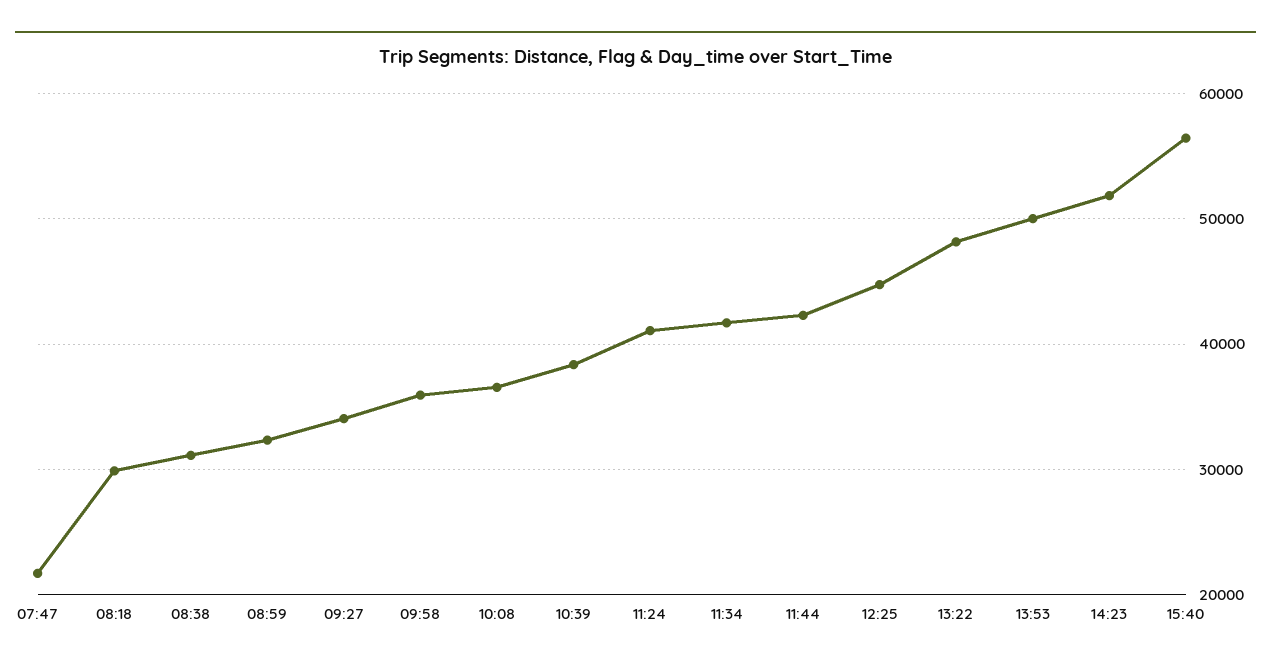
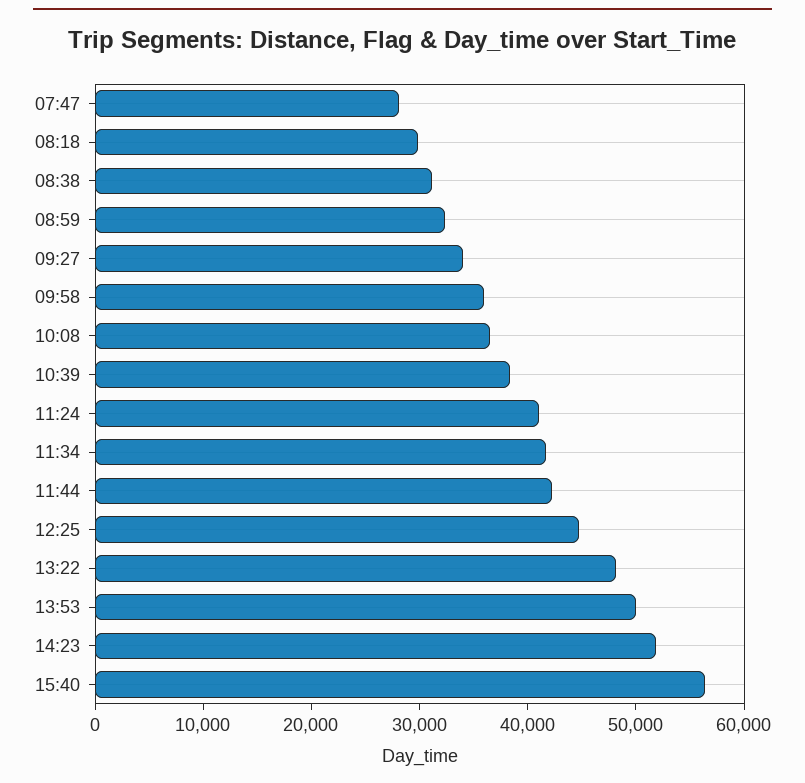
  {
-   "07:47": 22000,
+   "07:47": 28000,
    "08:18": 30000,
    "08:38": 31000,
    "08:59": 32000,
    "09:27": 34000,
    "09:58": 36000,
    "10:08": 37000,
    "10:39": 38000,
    "11:24": 41000,
    "11:34": 42000,
    "11:44": 42000,
    "12:25": 45000,
    "13:22": 48000,
    "13:53": 50000,
    "14:23": 52000,
    "15:40": 56000
  }

